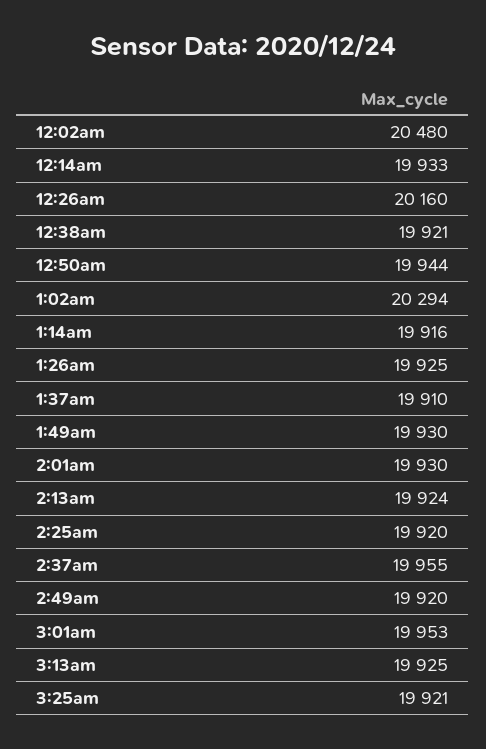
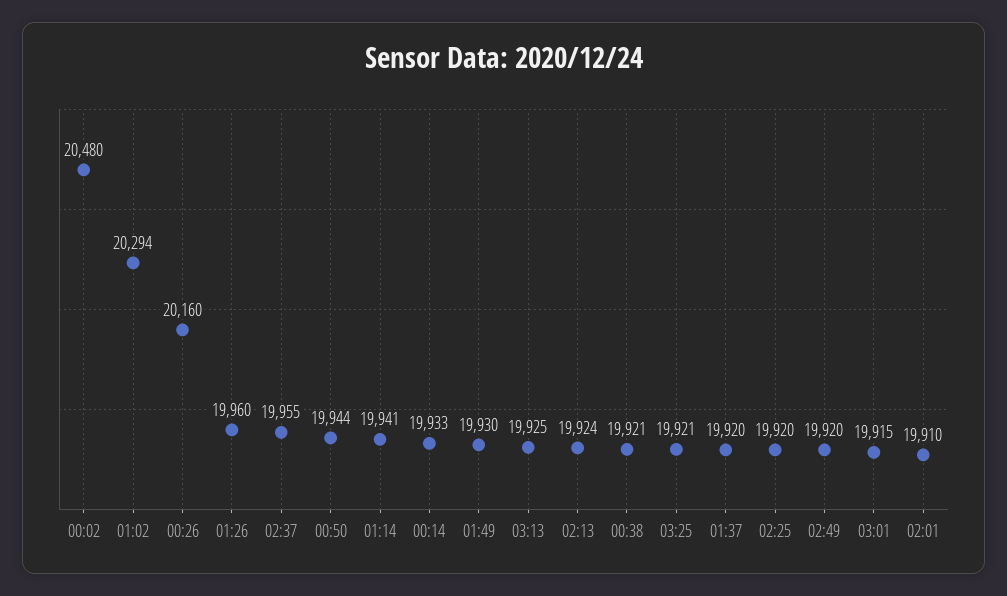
  {
    "12:02am": 20480,
    "12:14am": 19933,
    "12:26am": 20160,
    "12:38am": 19921,
    "12:50am": 19944,
    "1:02am": 20294,
-   "1:14am": 19916,
+   "1:14am": 19941,
-   "1:26am": 19925,
+   "1:26am": 19960,
-   "1:37am": 19910,
+   "1:37am": 19920,
    "1:49am": 19930,
-   "2:01am": 19930,
+   "2:01am": 19910,
    "2:13am": 19924,
    "2:25am": 19920,
    "2:37am": 19955,
    "2:49am": 19920,
-   "3:01am": 19953,
+   "3:01am": 19915,
    "3:13am": 19925,
    "3:25am": 19921
  }

